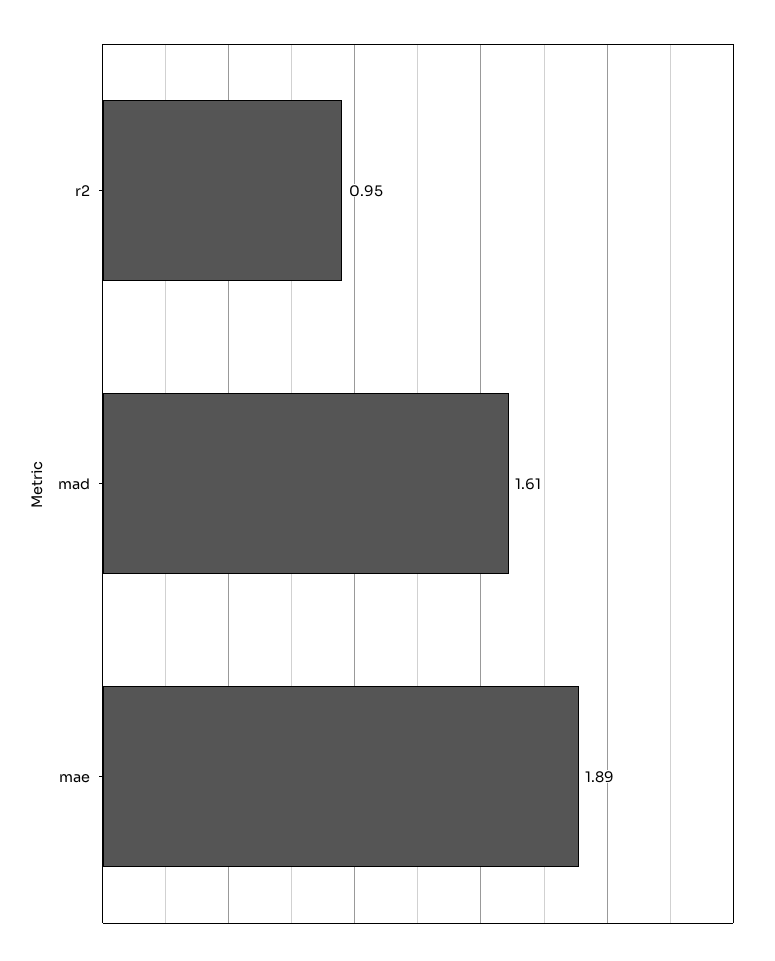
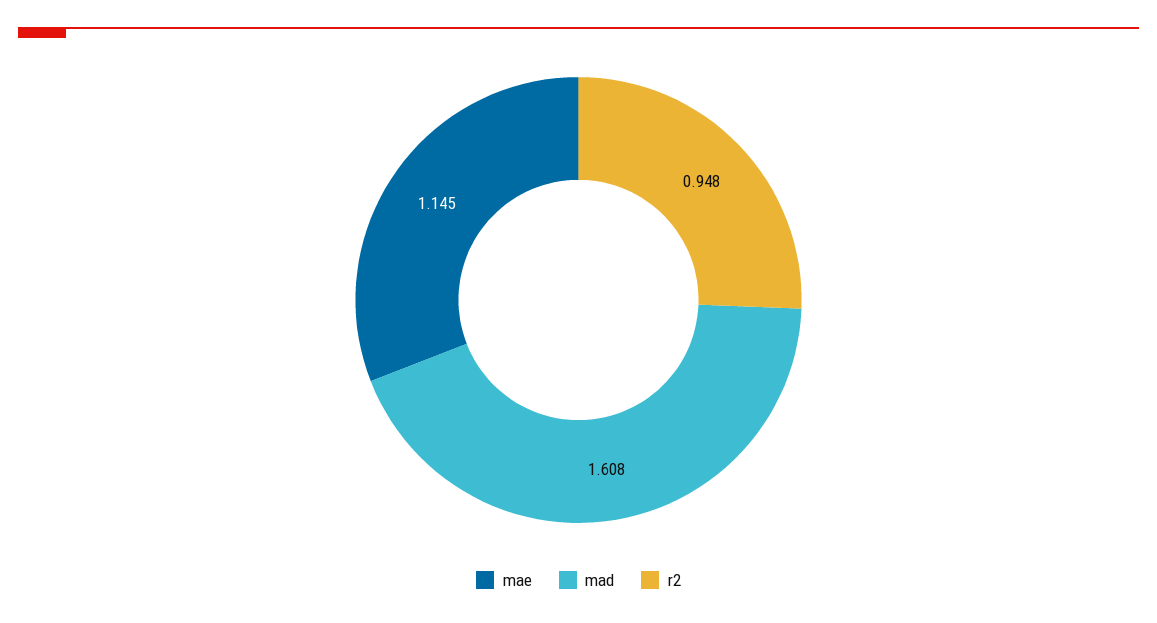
  {
    "r2": 0.948,
    "mad": 1.608,
-   "mae": 1.89
+   "mae": 1.145
  }

